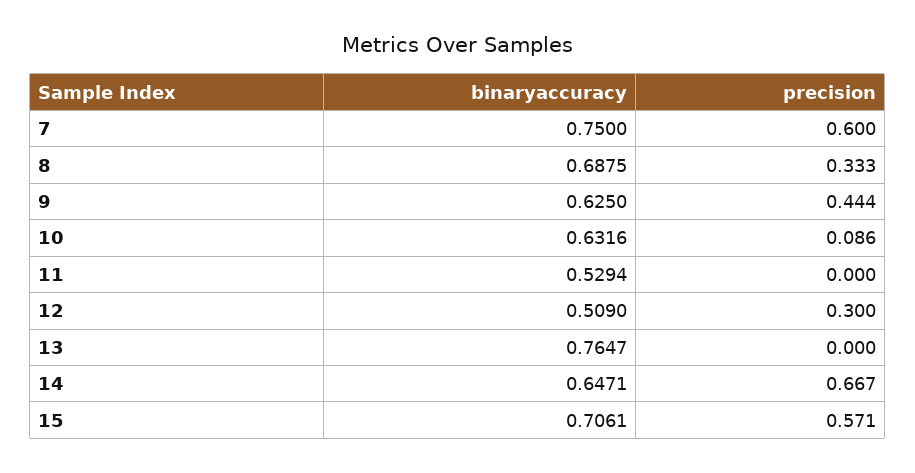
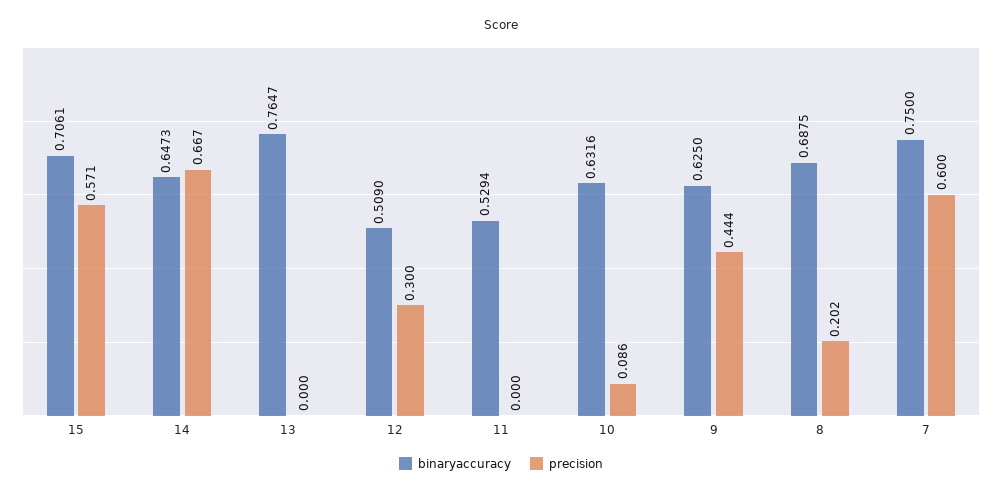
  {
    "binaryaccuracy": {
      "7": 0.75,
      "8": 0.6875,
      "9": 0.625,
      "10": 0.6316,
      "11": 0.5294,
      "12": 0.509,
      "13": 0.7647,
-     "14": 0.6471,
+     "14": 0.6473,
      "15": 0.7061
    },
    "precision": {
      "7": 0.6,
-     "8": 0.333,
+     "8": 0.202,
      "9": 0.444,
      "10": 0.086,
      "11": 0,
      "12": 0.3,
      "13": 0,
      "14": 0.667,
      "15": 0.571
    }
  }

